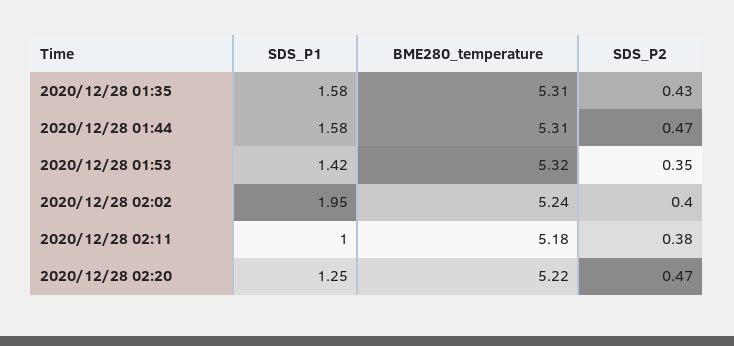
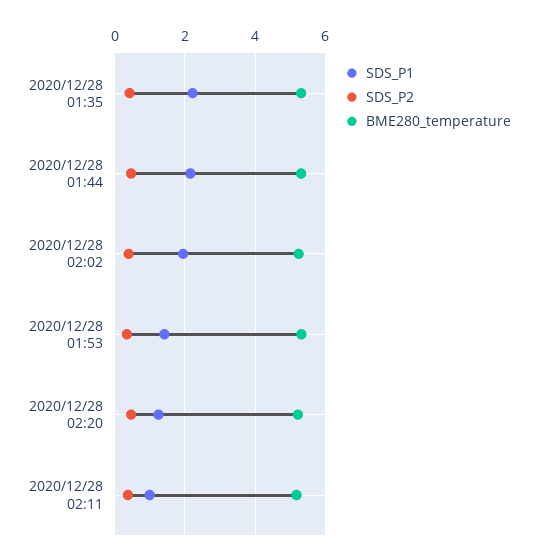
  {
    "SDS_P1": {
-     "2020/12/28 01:35": 1.58,
+     "2020/12/28 01:35": 2.2,
-     "2020/12/28 01:44": 1.58,
+     "2020/12/28 01:44": 2.2,
      "2020/12/28 01:53": 1.42,
      "2020/12/28 02:02": 1.95,
      "2020/12/28 02:11": 1,
      "2020/12/28 02:20": 1.25
    },
    "BME280_temperature": {
      "2020/12/28 01:35": 5.31,
      "2020/12/28 01:44": 5.31,
      "2020/12/28 01:53": 5.32,
      "2020/12/28 02:02": 5.24,
      "2020/12/28 02:11": 5.18,
      "2020/12/28 02:20": 5.22
    },
    "SDS_P2": {
      "2020/12/28 01:35": 0.43,
      "2020/12/28 01:44": 0.47,
      "2020/12/28 01:53": 0.35,
      "2020/12/28 02:02": 0.4,
      "2020/12/28 02:11": 0.38,
      "2020/12/28 02:20": 0.47
    }
  }

